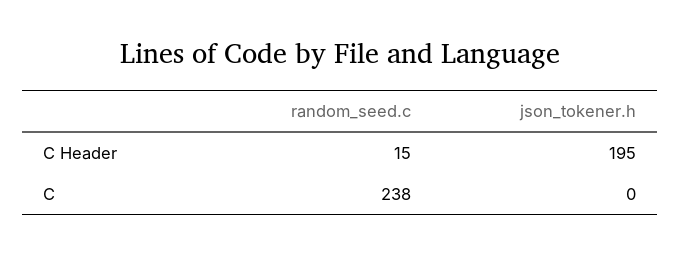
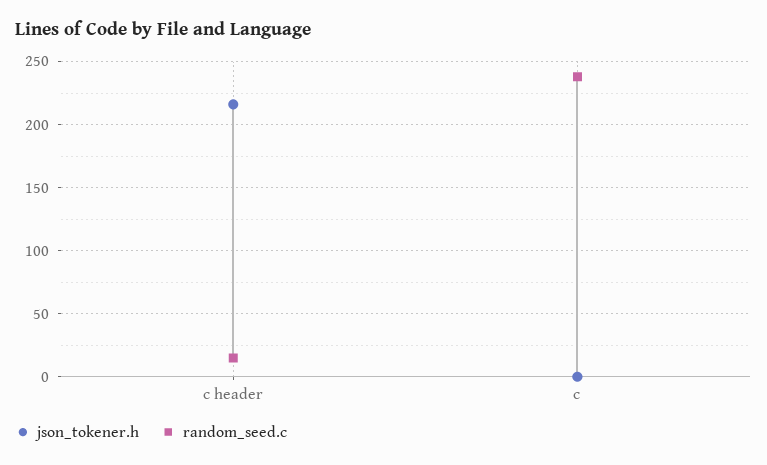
  {
    "random_seed.c": {
      "C Header": 15,
      "C": 238
    },
    "json_tokener.h": {
-     "C Header": 195,
+     "C Header": 215,
      "C": 0
    }
  }

